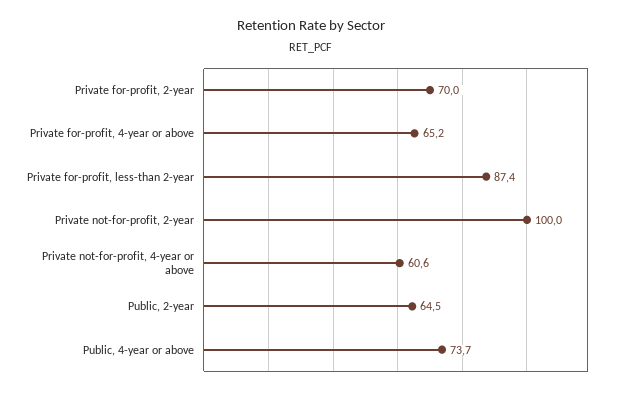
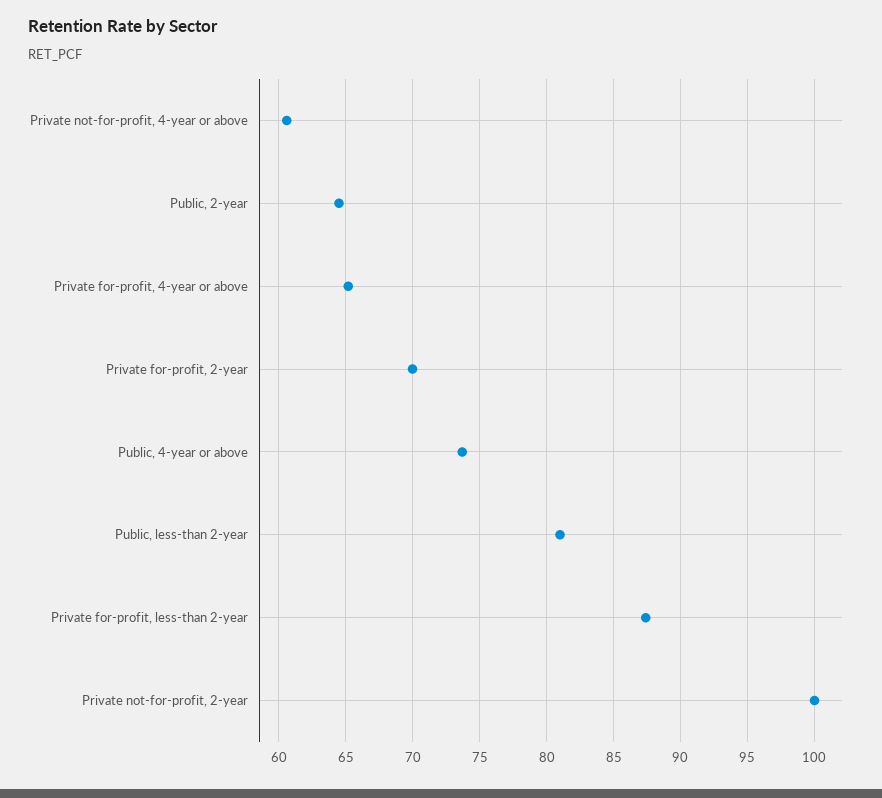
  {
    "Private for-profit, 2-year": 70,
    "Private for-profit, 4-year or above": 65.2,
    "Private for-profit, less-than 2-year": 87.4,
    "Private not-for-profit, 2-year": 100,
    "Private not-for-profit, 4-year or above": 60.6,
    "Public, 2-year": 64.5,
-   "Public, 4-year or above": 73.7
+   "Public, 4-year or above": 73.7,
+   "Public, less-than 2-year": 81
  }

